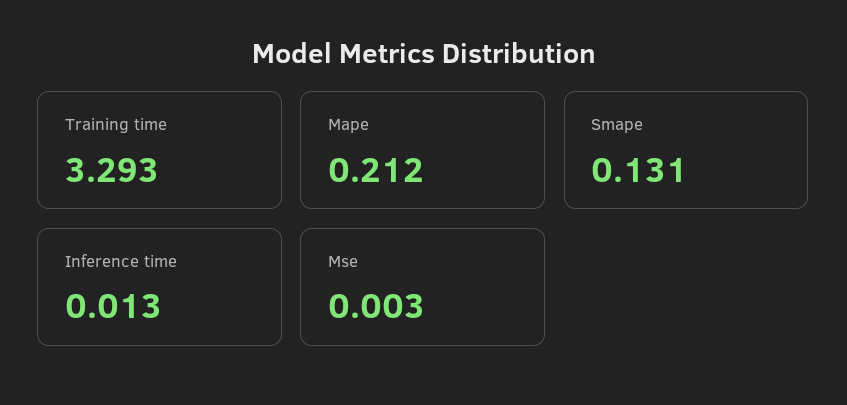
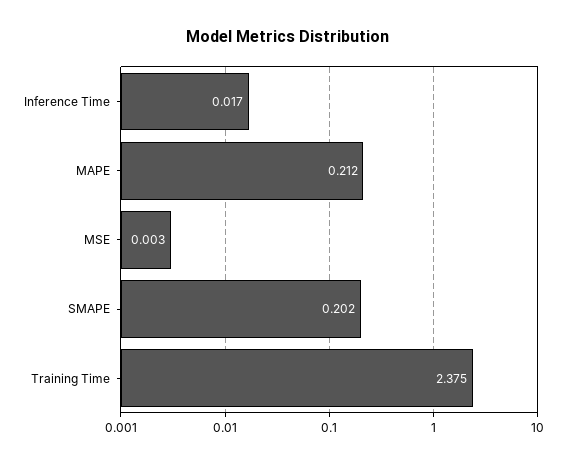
  {
-   "Training time": 3.293,
+   "Training time": 2.375,
    "Mape": 0.212,
-   "Smape": 0.131,
+   "Smape": 0.202,
-   "Inference time": 0.013,
+   "Inference time": 0.017,
    "Mse": 0.003
  }

